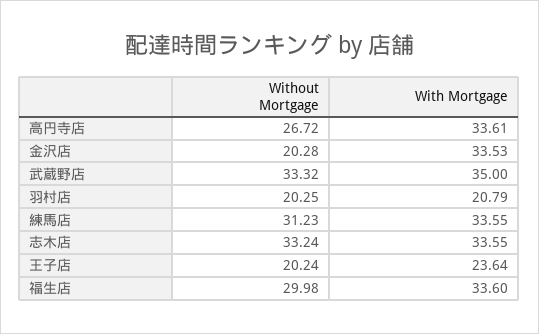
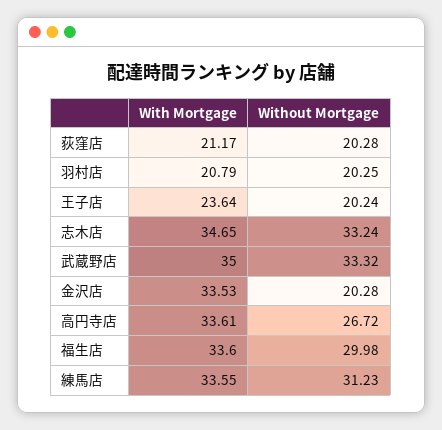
  {
    "Without Mortgage": {
      "高円寺店": 26.72,
      "金沢店": 20.28,
      "武蔵野店": 33.32,
      "羽村店": 20.25,
      "練馬店": 31.23,
      "志木店": 33.24,
      "王子店": 20.24,
-     "福生店": 29.98
+     "福生店": 29.98,
+     "荻窪店": 20.28
    },
    "With Mortgage": {
      "高円寺店": 33.61,
      "金沢店": 33.53,
      "武蔵野店": 35,
      "羽村店": 20.79,
      "練馬店": 33.55,
-     "志木店": 33.55,
+     "志木店": 34.65,
      "王子店": 23.64,
-     "福生店": 33.6
+     "福生店": 33.6,
+     "荻窪店": 21.17
    }
  }

